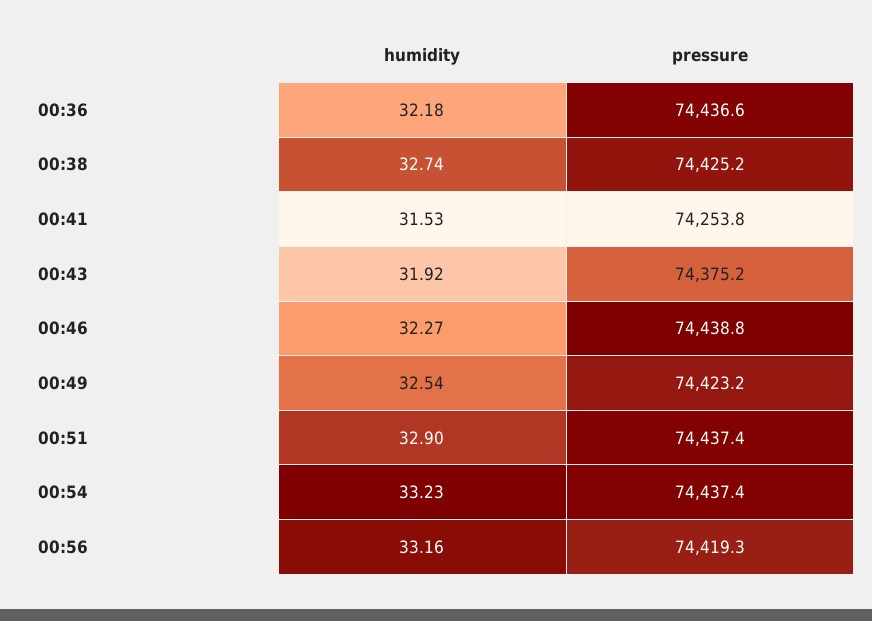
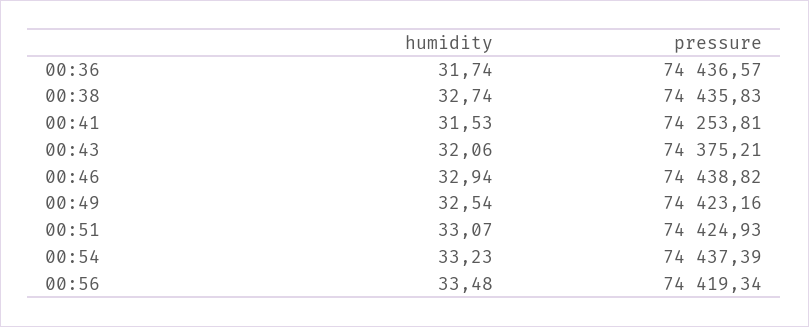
  {
    "humidity": {
-     "00:36": 32.18,
+     "00:36": 31.74,
      "00:38": 32.74,
      "00:41": 31.53,
-     "00:43": 31.92,
+     "00:43": 32.06,
-     "00:46": 32.27,
+     "00:46": 32.94,
      "00:49": 32.54,
-     "00:51": 32.9,
+     "00:51": 33.07,
      "00:54": 33.23,
-     "00:56": 33.16
+     "00:56": 33.48
    },
    "pressure": {
      "00:36": 74436.57,
-     "00:38": 74425.2,
+     "00:38": 74435.83,
      "00:41": 74253.81,
      "00:43": 74375.21,
      "00:46": 74438.82,
      "00:49": 74423.16,
-     "00:51": 74437.4,
+     "00:51": 74424.93,
      "00:54": 74437.39,
      "00:56": 74419.34
    }
  }

